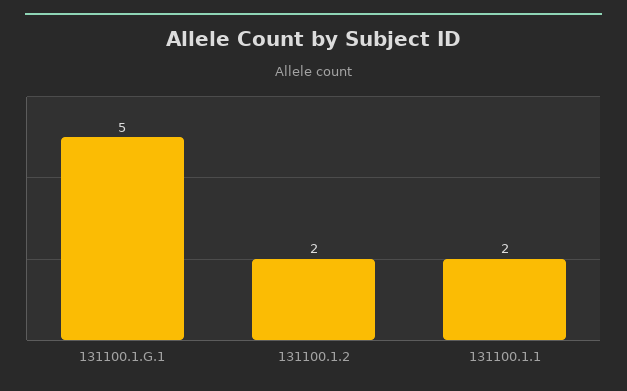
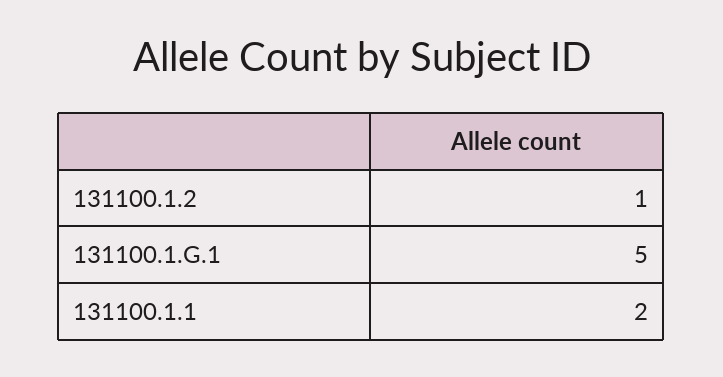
  {
    "131100.1.G.1": 5,
-   "131100.1.2": 2,
+   "131100.1.2": 1,
    "131100.1.1": 2
  }

